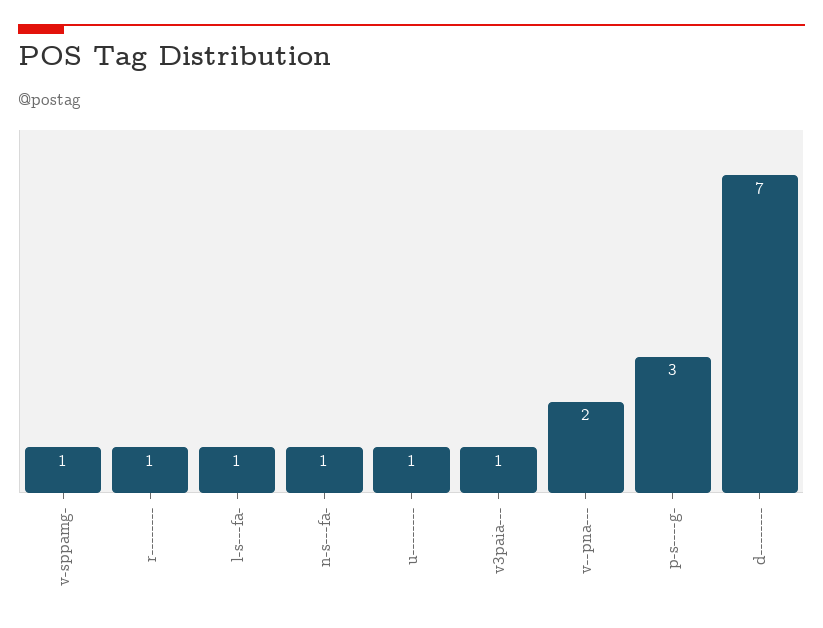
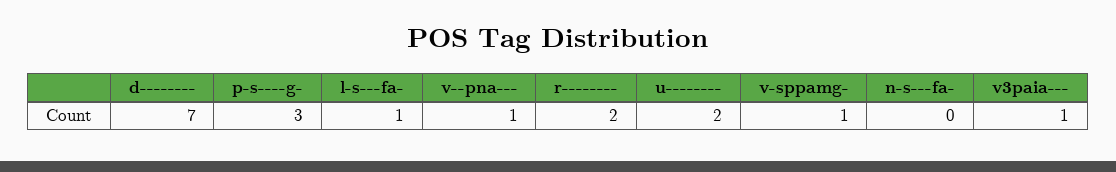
  {
    "v-sppamg-": 1,
-   "r--------": 1,
+   "r--------": 2,
    "l-s---fa-": 1,
-   "n-s---fa-": 1,
+   "n-s---fa-": 0,
-   "u--------": 1,
+   "u--------": 2,
    "v3paia---": 1,
-   "v--pna---": 2,
+   "v--pna---": 1,
    "p-s----g-": 3,
    "d--------": 7
  }

